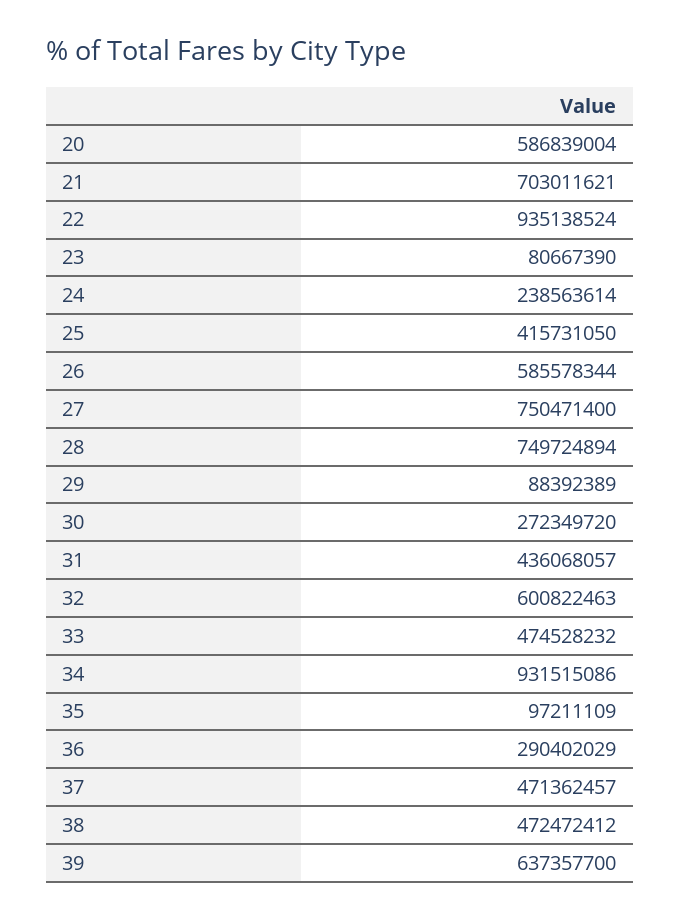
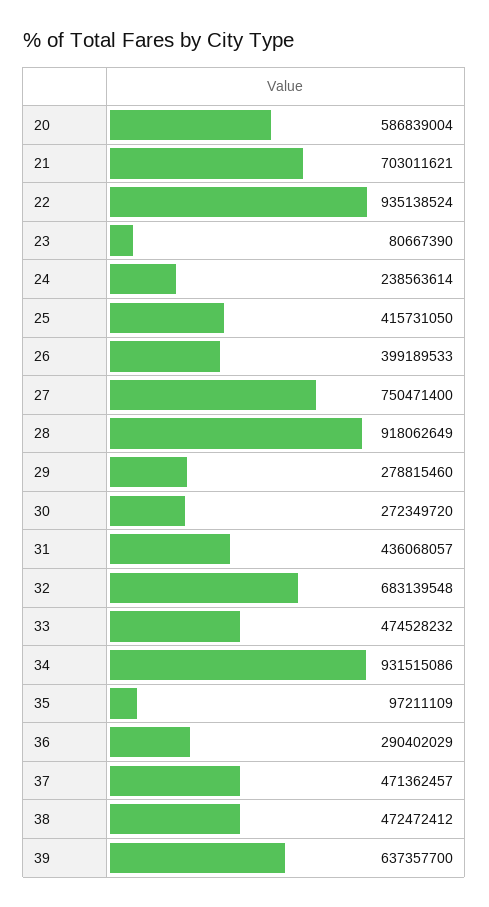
  {
    "20": 586839004,
    "21": 703011621,
    "22": 935138524,
    "23": 80667390,
    "24": 238563614,
    "25": 415731050,
-   "26": 585578344,
+   "26": 399189533,
    "27": 750471400,
-   "28": 749724894,
+   "28": 918062649,
-   "29": 88392389,
+   "29": 278815460,
    "30": 272349720,
    "31": 436068057,
-   "32": 600822463,
+   "32": 683139548,
    "33": 474528232,
    "34": 931515086,
    "35": 97211109,
    "36": 290402029,
    "37": 471362457,
    "38": 472472412,
    "39": 637357700
  }

